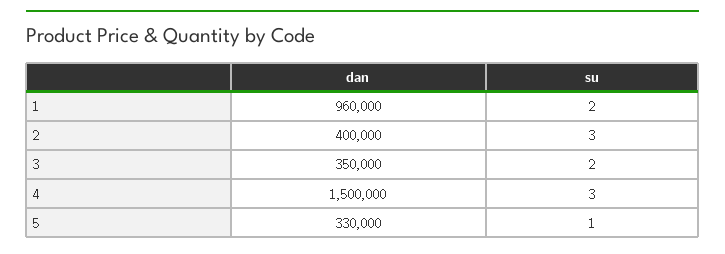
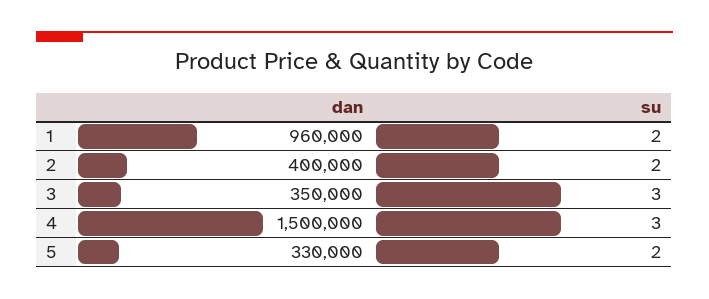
  {
    "dan": {
      "1": 960000,
      "2": 400000,
      "3": 350000,
      "4": 1500000,
      "5": 330000
    },
    "su": {
      "1": 2,
-     "2": 3,
+     "2": 2,
-     "3": 2,
+     "3": 3,
      "4": 3,
-     "5": 1
+     "5": 2
    }
  }

